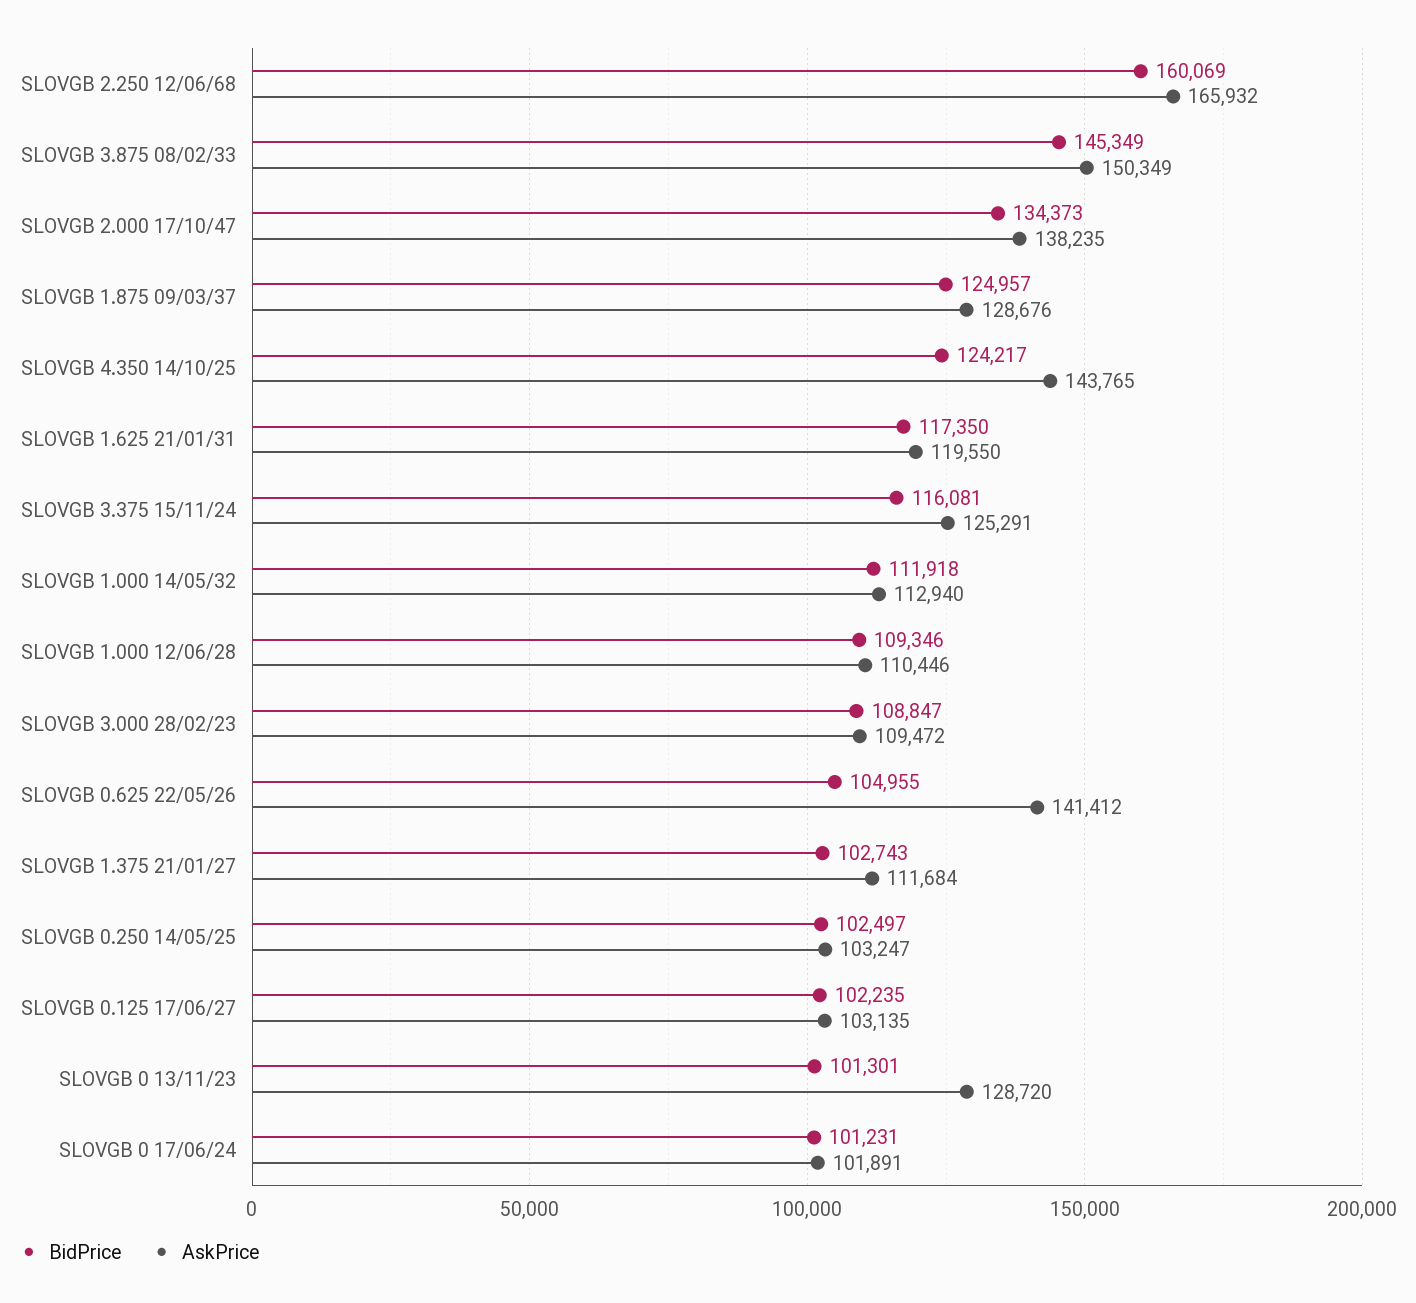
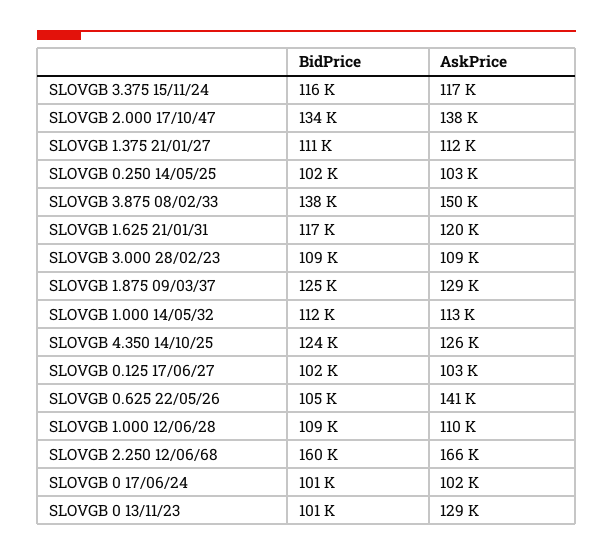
  {
    "BidPrice": {
      "SLOVGB 2.250 12/06/68": 160069,
-     "SLOVGB 3.875 08/02/33": 145349,
+     "SLOVGB 3.875 08/02/33": 138000,
      "SLOVGB 2.000 17/10/47": 134373,
      "SLOVGB 1.875 09/03/37": 124957,
      "SLOVGB 4.350 14/10/25": 124217,
      "SLOVGB 1.625 21/01/31": 117350,
      "SLOVGB 3.375 15/11/24": 116081,
      "SLOVGB 1.000 14/05/32": 111918,
      "SLOVGB 1.000 12/06/28": 109346,
      "SLOVGB 3.000 28/02/23": 108847,
      "SLOVGB 0.625 22/05/26": 104955,
-     "SLOVGB 1.375 21/01/27": 102743,
+     "SLOVGB 1.375 21/01/27": 111000,
      "SLOVGB 0.250 14/05/25": 102497,
      "SLOVGB 0.125 17/06/27": 102235,
      "SLOVGB 0 13/11/23": 101301,
      "SLOVGB 0 17/06/24": 101231
    },
    "AskPrice": {
      "SLOVGB 2.250 12/06/68": 165932,
      "SLOVGB 3.875 08/02/33": 150349,
      "SLOVGB 2.000 17/10/47": 138235,
      "SLOVGB 1.875 09/03/37": 128676,
-     "SLOVGB 4.350 14/10/25": 143765,
+     "SLOVGB 4.350 14/10/25": 126000,
      "SLOVGB 1.625 21/01/31": 119550,
-     "SLOVGB 3.375 15/11/24": 125291,
+     "SLOVGB 3.375 15/11/24": 117000,
      "SLOVGB 1.000 14/05/32": 112940,
      "SLOVGB 1.000 12/06/28": 110446,
      "SLOVGB 3.000 28/02/23": 109472,
      "SLOVGB 0.625 22/05/26": 141412,
      "SLOVGB 1.375 21/01/27": 111684,
      "SLOVGB 0.250 14/05/25": 103247,
      "SLOVGB 0.125 17/06/27": 103135,
      "SLOVGB 0 13/11/23": 128720,
      "SLOVGB 0 17/06/24": 101891
    }
  }

